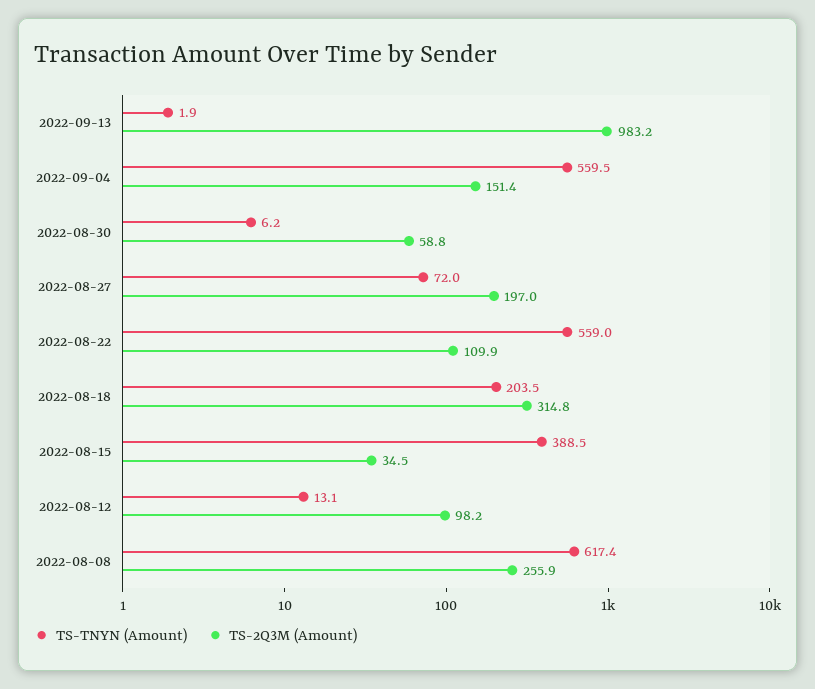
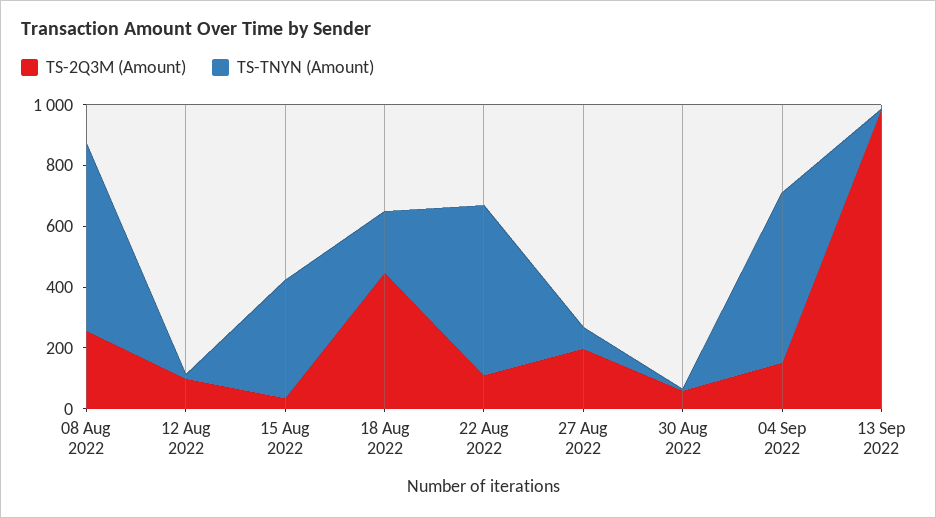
  {
    "TS-TNYN (Amount)": {
      "2022-09-13": 1.9,
      "2022-09-04": 559.5,
      "2022-08-30": 6.2,
      "2022-08-27": 72,
      "2022-08-22": 559,
      "2022-08-18": 203.5,
      "2022-08-15": 388.5,
      "2022-08-12": 13.1,
      "2022-08-08": 617.4
    },
    "TS-2Q3M (Amount)": {
      "2022-09-13": 983.2,
      "2022-09-04": 151.4,
      "2022-08-30": 58.8,
      "2022-08-27": 197,
      "2022-08-22": 109.9,
-     "2022-08-18": 314.8,
+     "2022-08-18": 450,
      "2022-08-15": 34.5,
      "2022-08-12": 98.2,
      "2022-08-08": 255.9
    }
  }

